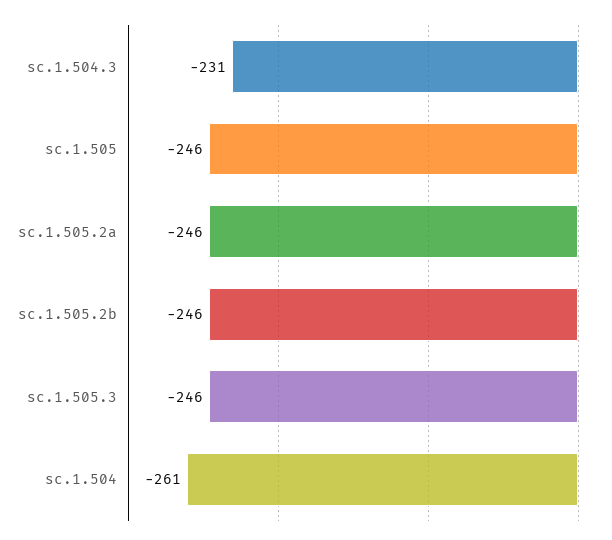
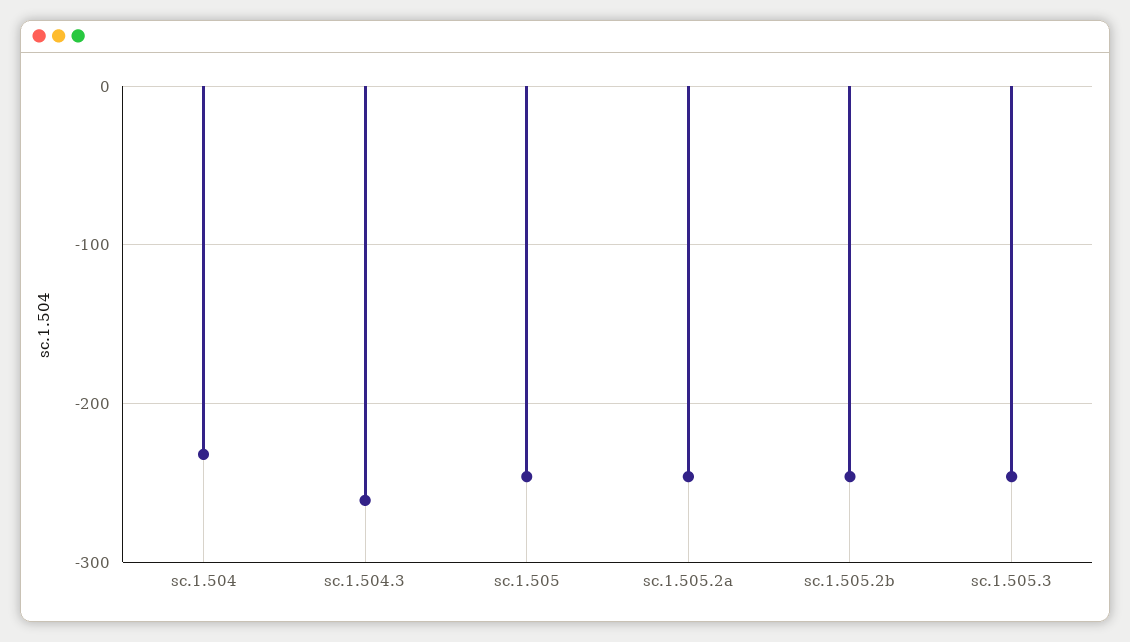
  {
-   "sc.1.504.3": -231,
+   "sc.1.504.3": -260,
    "sc.1.505": -246,
    "sc.1.505.2a": -246,
    "sc.1.505.2b": -246,
    "sc.1.505.3": -246,
-   "sc.1.504": -261
+   "sc.1.504": -230
  }

